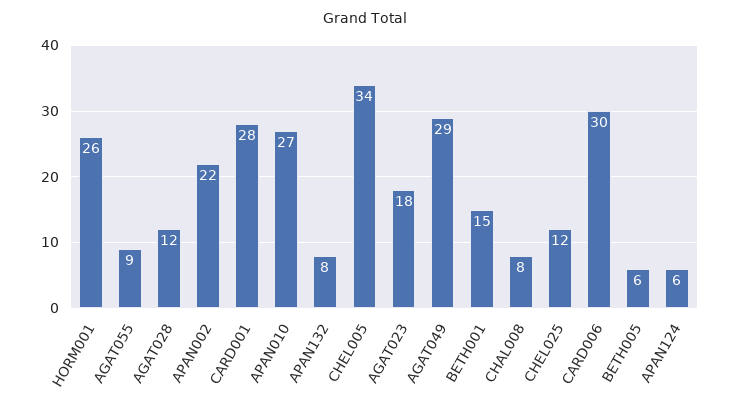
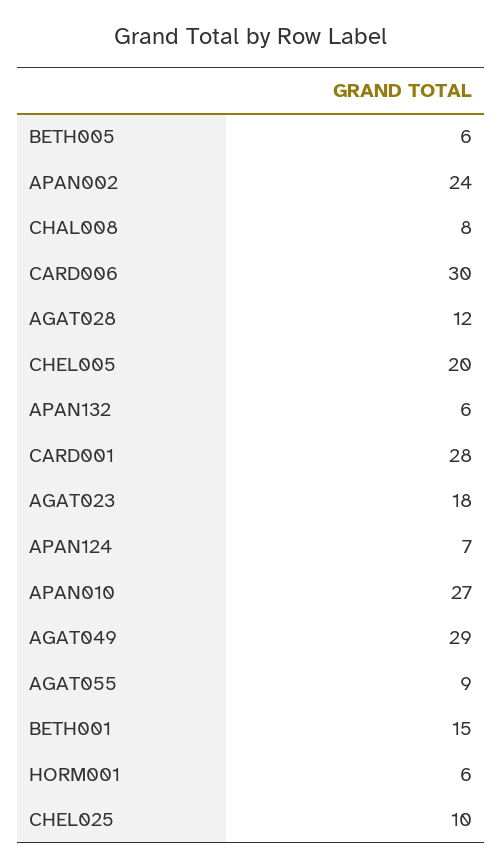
  {
-   "HORM001": 26,
+   "HORM001": 6,
    "AGAT055": 9,
    "AGAT028": 12,
-   "APAN002": 22,
+   "APAN002": 24,
    "CARD001": 28,
    "APAN010": 27,
-   "APAN132": 8,
+   "APAN132": 6,
-   "CHEL005": 34,
+   "CHEL005": 20,
    "AGAT023": 18,
    "AGAT049": 29,
    "BETH001": 15,
    "CHAL008": 8,
-   "CHEL025": 12,
+   "CHEL025": 10,
    "CARD006": 30,
    "BETH005": 6,
-   "APAN124": 6
+   "APAN124": 7
  }

